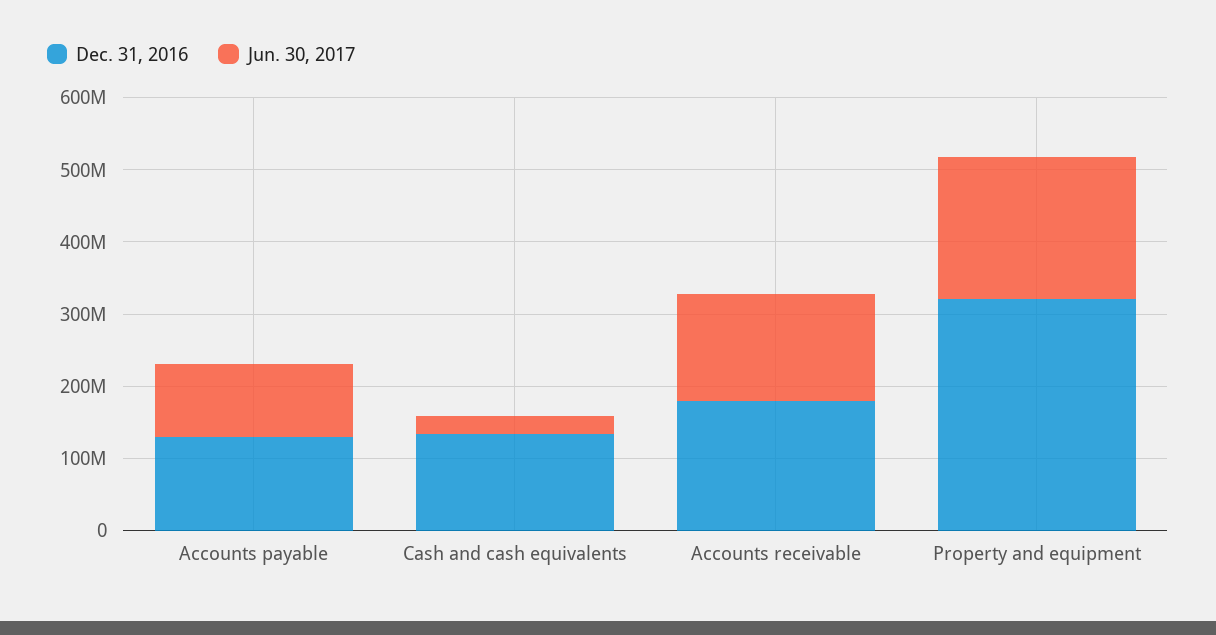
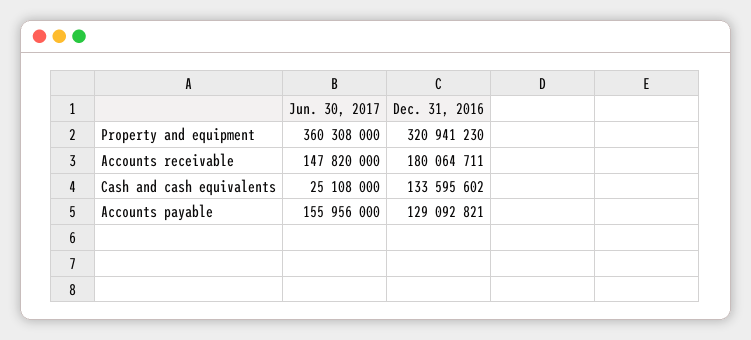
  {
    "Dec. 31, 2016": {
      "Accounts payable": 129092821,
      "Cash and cash equivalents": 133595602,
      "Accounts receivable": 180064711,
      "Property and equipment": 320941230
    },
    "Jun. 30, 2017": {
-     "Accounts payable": 100000000,
+     "Accounts payable": 155956000,
      "Cash and cash equivalents": 25108000,
      "Accounts receivable": 147820000,
-     "Property and equipment": 200000000
+     "Property and equipment": 360308000
    }
  }

